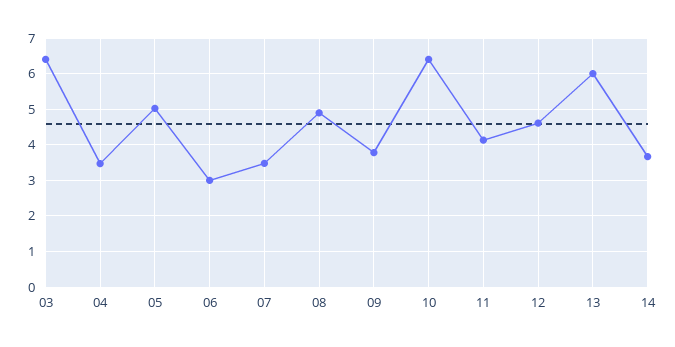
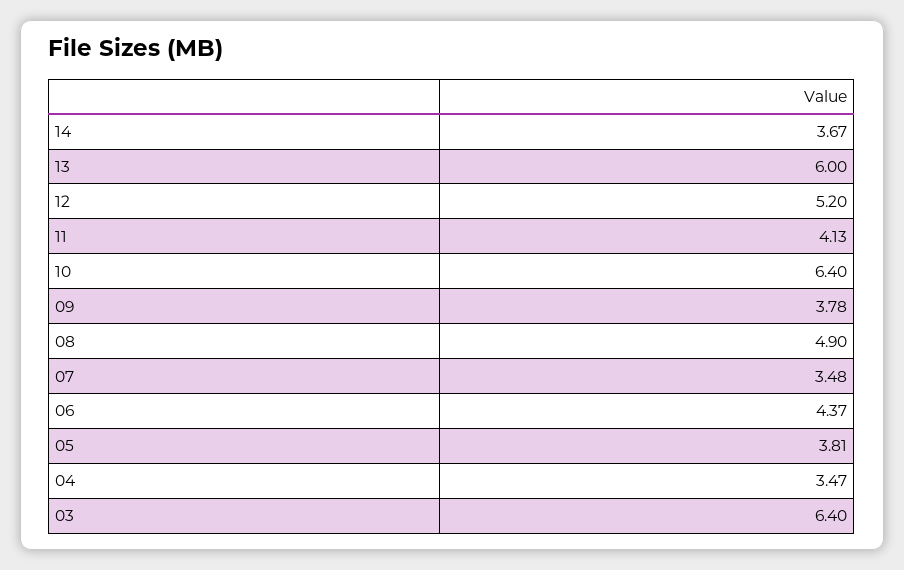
  {
    "03": 6.4,
    "04": 3.47,
-   "05": 5,
+   "05": 3.81,
-   "06": 3,
+   "06": 4.37,
    "07": 3.48,
    "08": 4.9,
    "09": 3.78,
    "10": 6.4,
    "11": 4.13,
-   "12": 4.6,
+   "12": 5.2,
    "13": 6,
    "14": 3.67
  }

